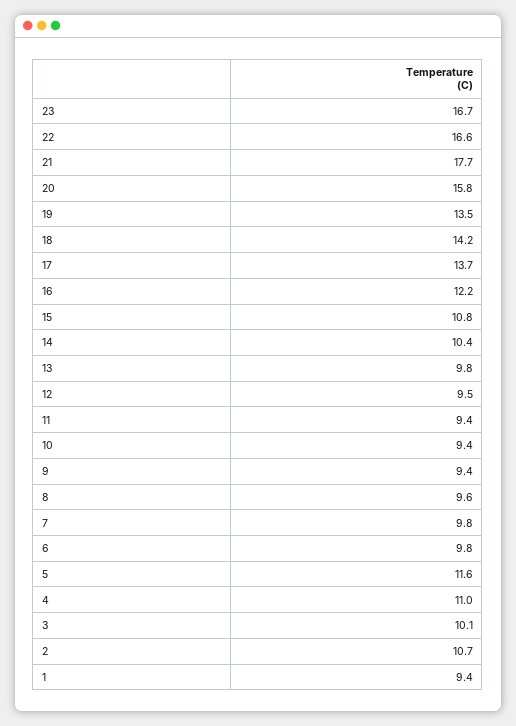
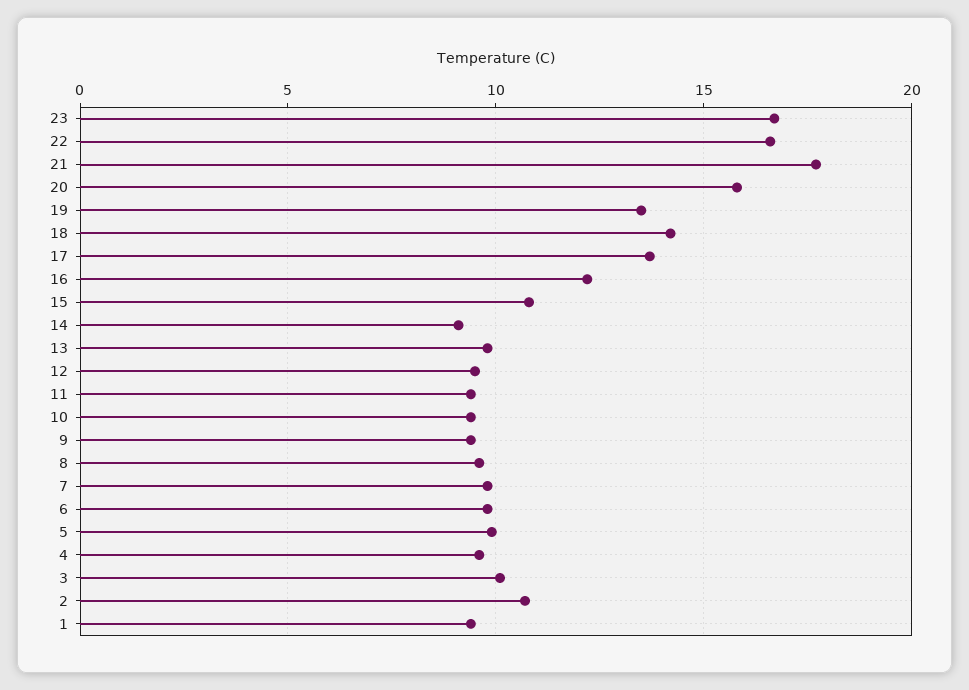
  {
    "23": 16.7,
    "22": 16.6,
    "21": 17.7,
    "20": 15.8,
    "19": 13.5,
    "18": 14.2,
    "17": 13.7,
    "16": 12.2,
    "15": 10.8,
-   "14": 10.4,
+   "14": 9,
    "13": 9.8,
    "12": 9.5,
    "11": 9.4,
    "10": 9.4,
    "9": 9.4,
    "8": 9.6,
    "7": 9.8,
    "6": 9.8,
-   "5": 11.6,
+   "5": 10,
-   "4": 11,
+   "4": 9.5,
    "3": 10.1,
    "2": 10.7,
    "1": 9.4
  }

